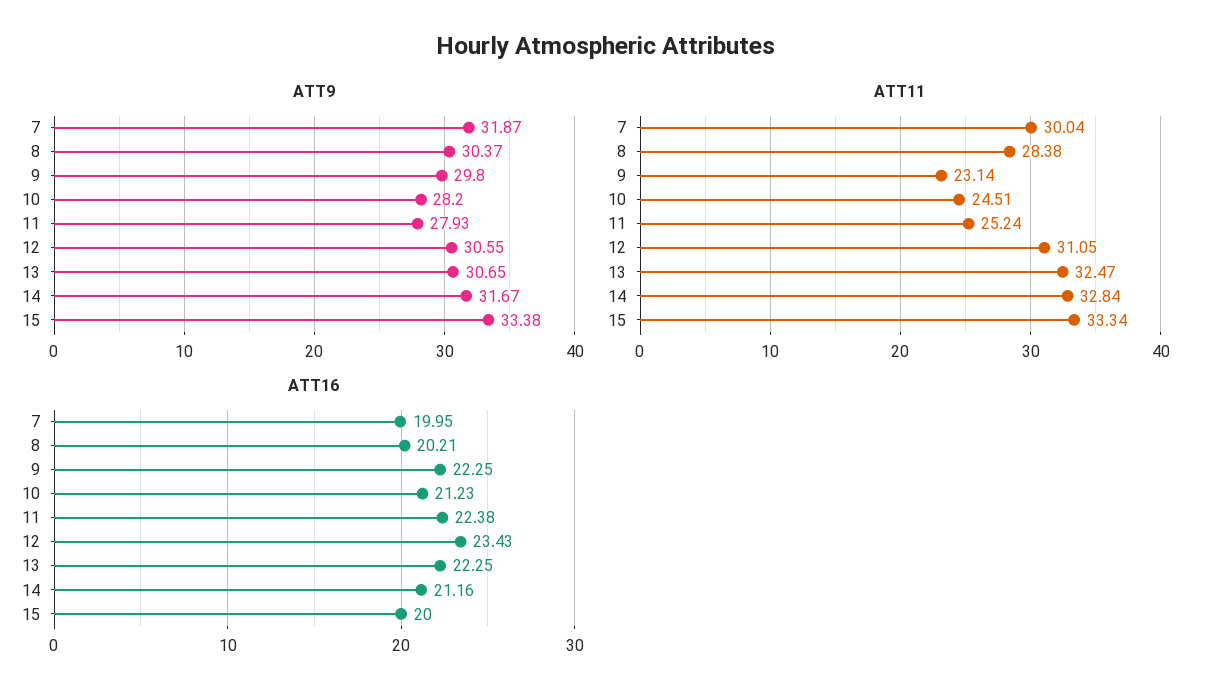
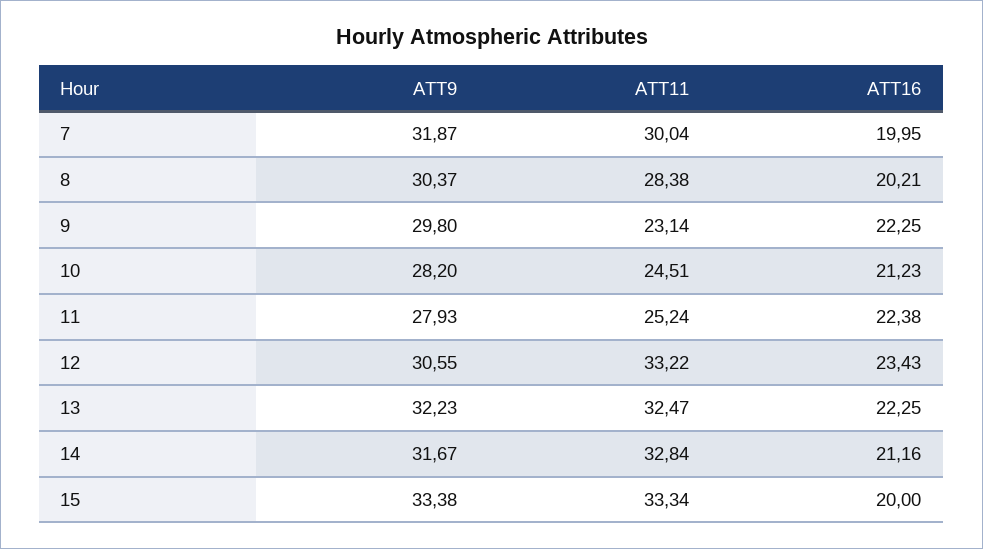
  {
    "ATT9": {
      "7": 31.87,
      "8": 30.37,
      "9": 29.8,
      "10": 28.2,
      "11": 27.93,
      "12": 30.55,
-     "13": 30.65,
+     "13": 32.23,
      "14": 31.67,
      "15": 33.38
    },
    "ATT11": {
      "7": 30.04,
      "8": 28.38,
      "9": 23.14,
      "10": 24.51,
      "11": 25.24,
-     "12": 31.05,
+     "12": 33.22,
      "13": 32.47,
      "14": 32.84,
      "15": 33.34
    },
    "ATT16": {
      "7": 19.95,
      "8": 20.21,
      "9": 22.25,
      "10": 21.23,
      "11": 22.38,
      "12": 23.43,
      "13": 22.25,
      "14": 21.16,
      "15": 20
    }
  }

